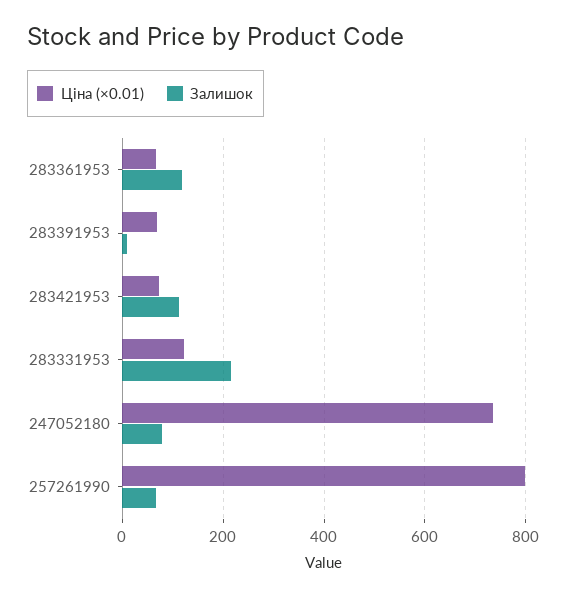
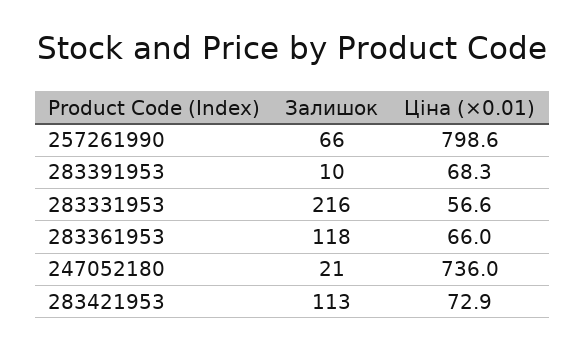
  {
    "Ціна (×0.01)": {
      "283361953": 66,
      "283391953": 68.3,
      "283421953": 72.9,
-     "283331953": 120,
+     "283331953": 56.6,
      "247052180": 736,
      "257261990": 798.6
    },
    "Залишок": {
      "283361953": 118,
      "283391953": 10,
      "283421953": 113,
      "283331953": 216,
-     "247052180": 80,
+     "247052180": 21,
      "257261990": 66
    }
  }

